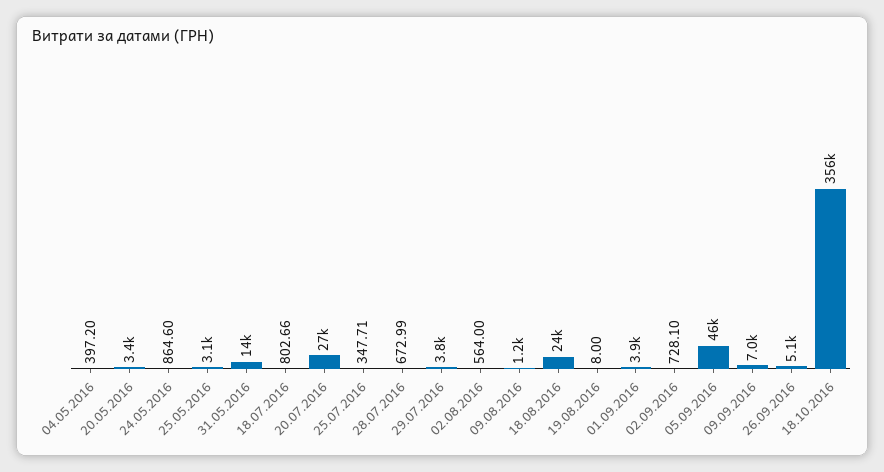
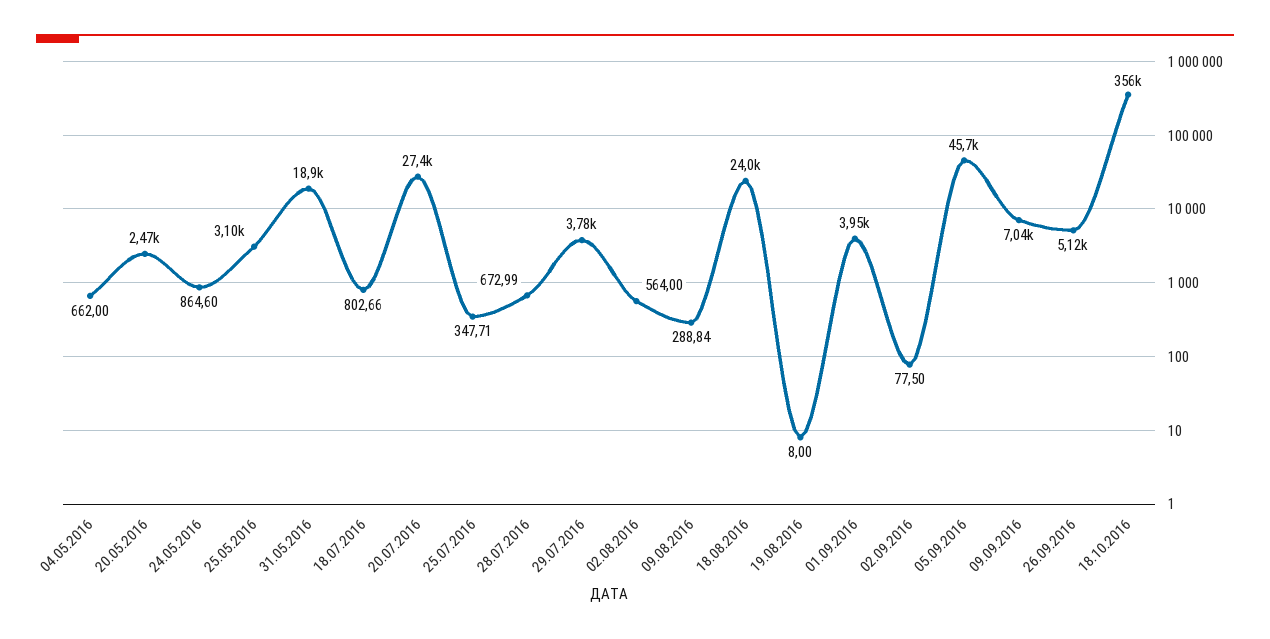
  {
-   "04.05.2016": 397.2,
+   "04.05.2016": 662,
-   "20.05.2016": 3400,
+   "20.05.2016": 2470,
    "24.05.2016": 864.6,
    "25.05.2016": 3100,
-   "31.05.2016": 14000,
+   "31.05.2016": 18900,
    "18.07.2016": 802.66,
    "20.07.2016": 27400,
    "25.07.2016": 347.71,
    "28.07.2016": 672.99,
    "29.07.2016": 3780,
    "02.08.2016": 564,
-   "09.08.2016": 1200,
+   "09.08.2016": 288.84,
    "18.08.2016": 24000,
    "19.08.2016": 8,
    "01.09.2016": 3950,
-   "02.09.2016": 728.1,
+   "02.09.2016": 77.5,
    "05.09.2016": 45700,
    "09.09.2016": 7040,
    "26.09.2016": 5120,
    "18.10.2016": 356000
  }

